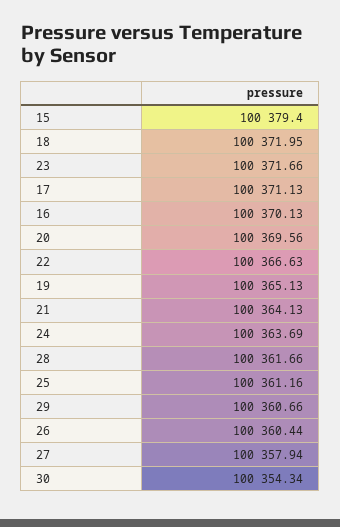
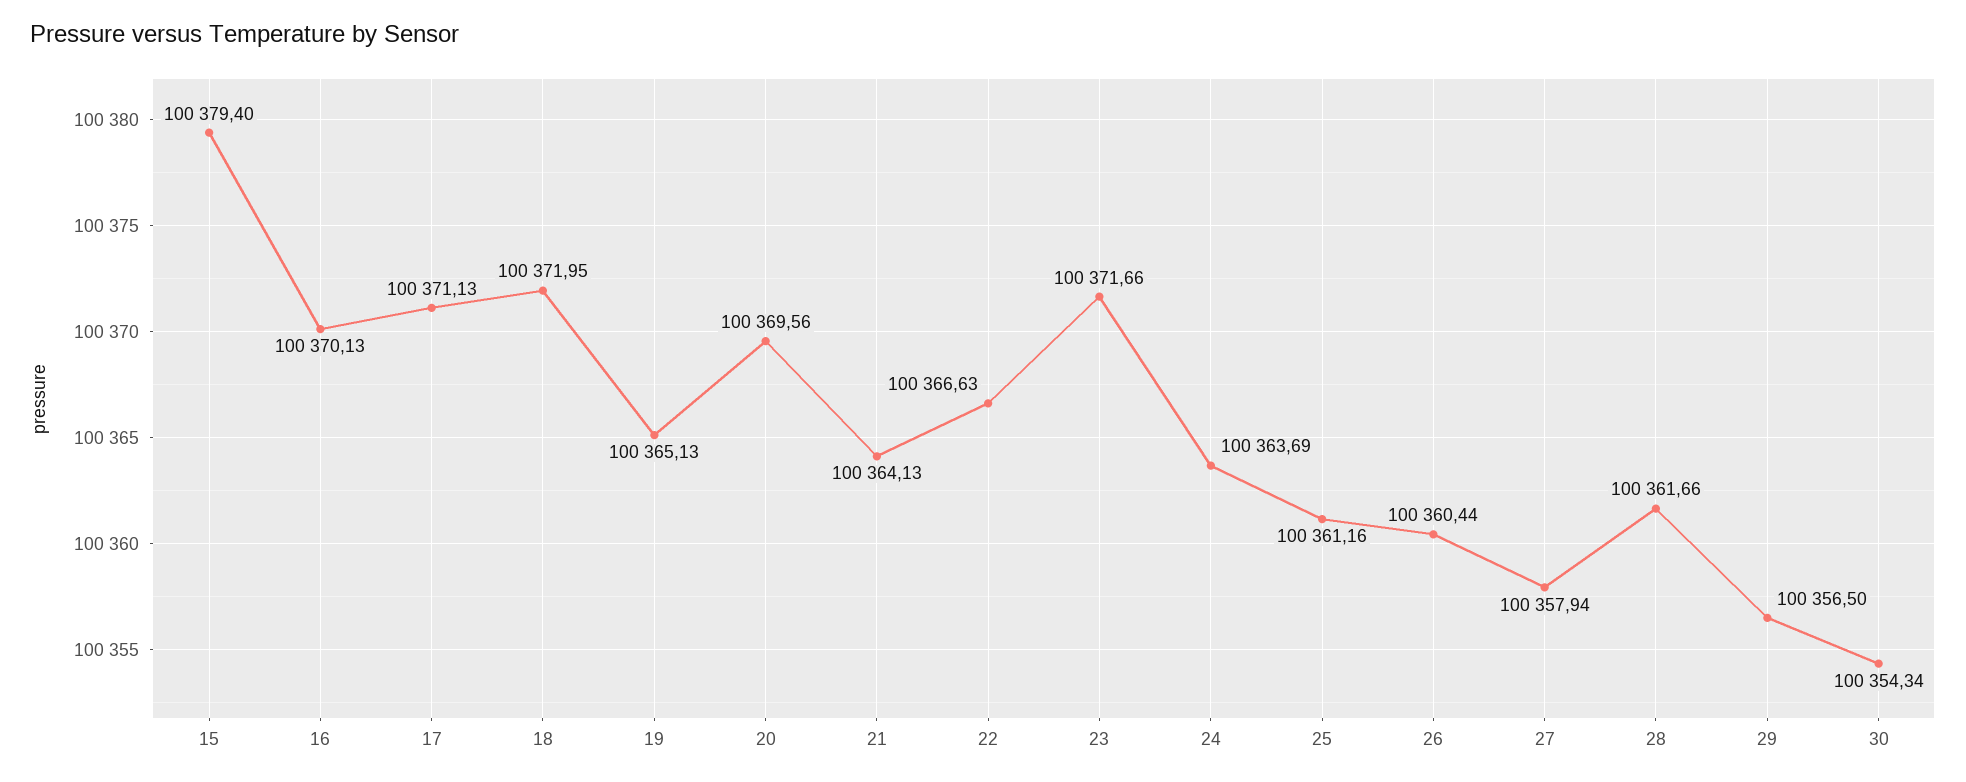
  {
    "15": 100379.4,
    "18": 100371.95,
    "23": 100371.66,
    "17": 100371.13,
    "16": 100370.13,
    "20": 100369.56,
    "22": 100366.63,
    "19": 100365.13,
    "21": 100364.13,
    "24": 100363.69,
    "28": 100361.66,
    "25": 100361.16,
-   "29": 100360.66,
+   "29": 100356.5,
    "26": 100360.44,
    "27": 100357.94,
    "30": 100354.34
  }

